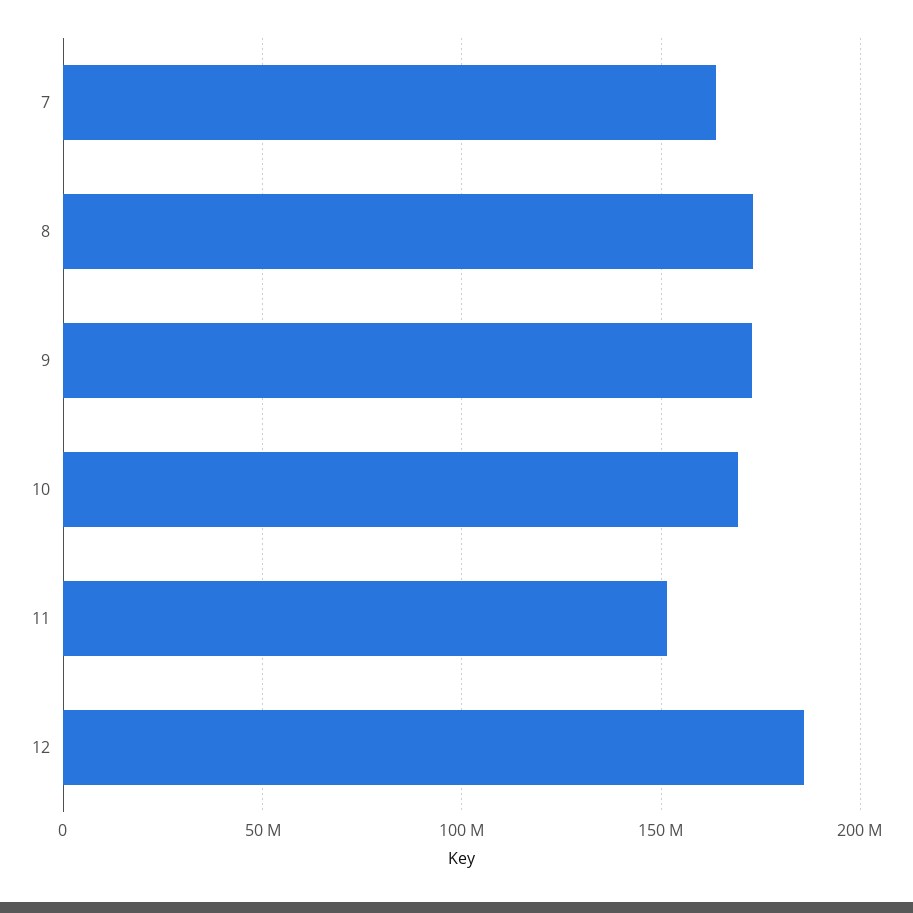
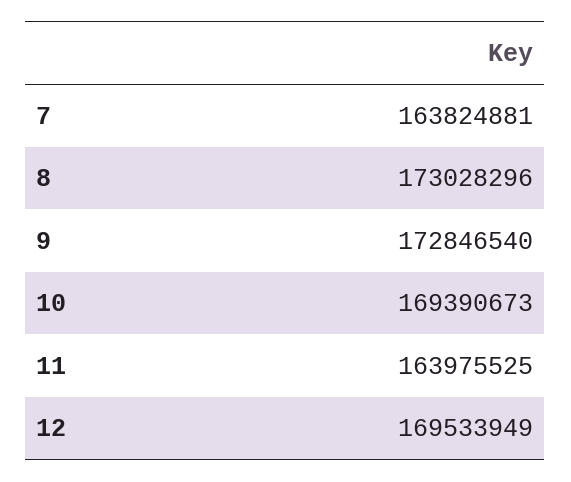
  {
    "7": 163824881,
    "8": 173028296,
    "9": 172846540,
    "10": 169390673,
-   "11": 150000000,
+   "11": 163975525,
-   "12": 185000000
+   "12": 169533949
  }

